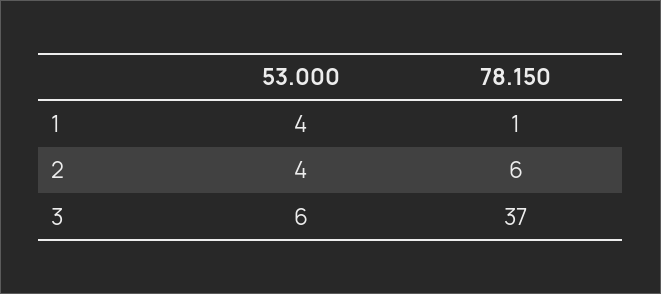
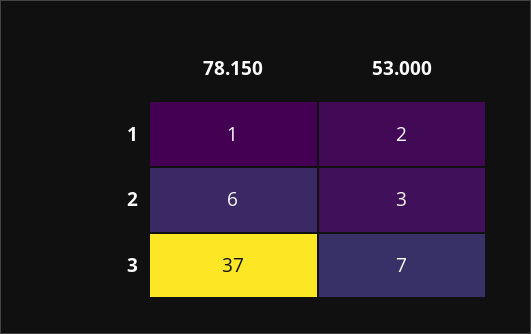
  {
    "53.000": {
-     "1": 4,
+     "1": 2,
-     "2": 4,
+     "2": 3,
-     "3": 6
+     "3": 7
    },
    "78.150": {
      "1": 1,
      "2": 6,
      "3": 37
    }
  }

